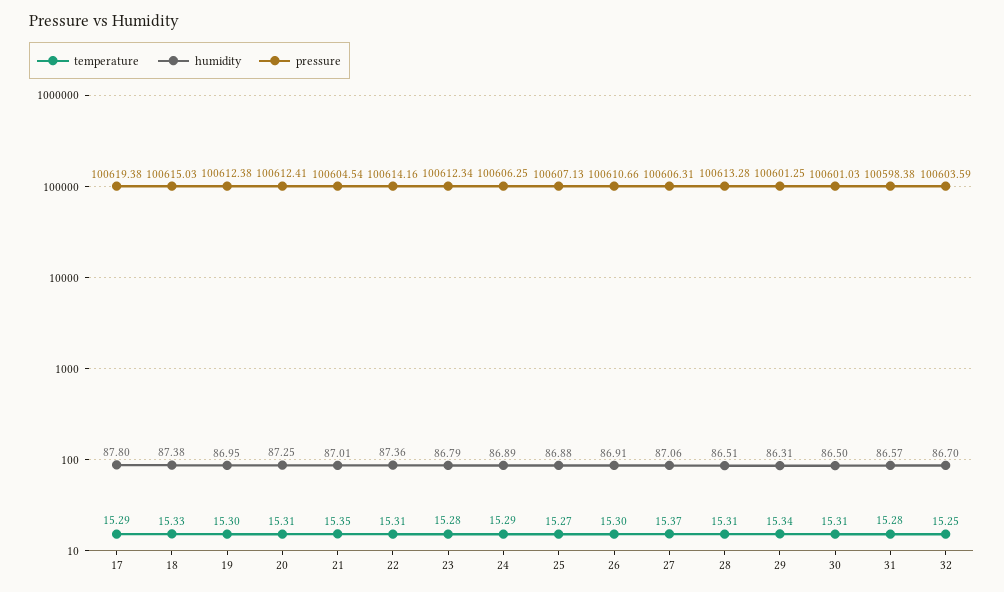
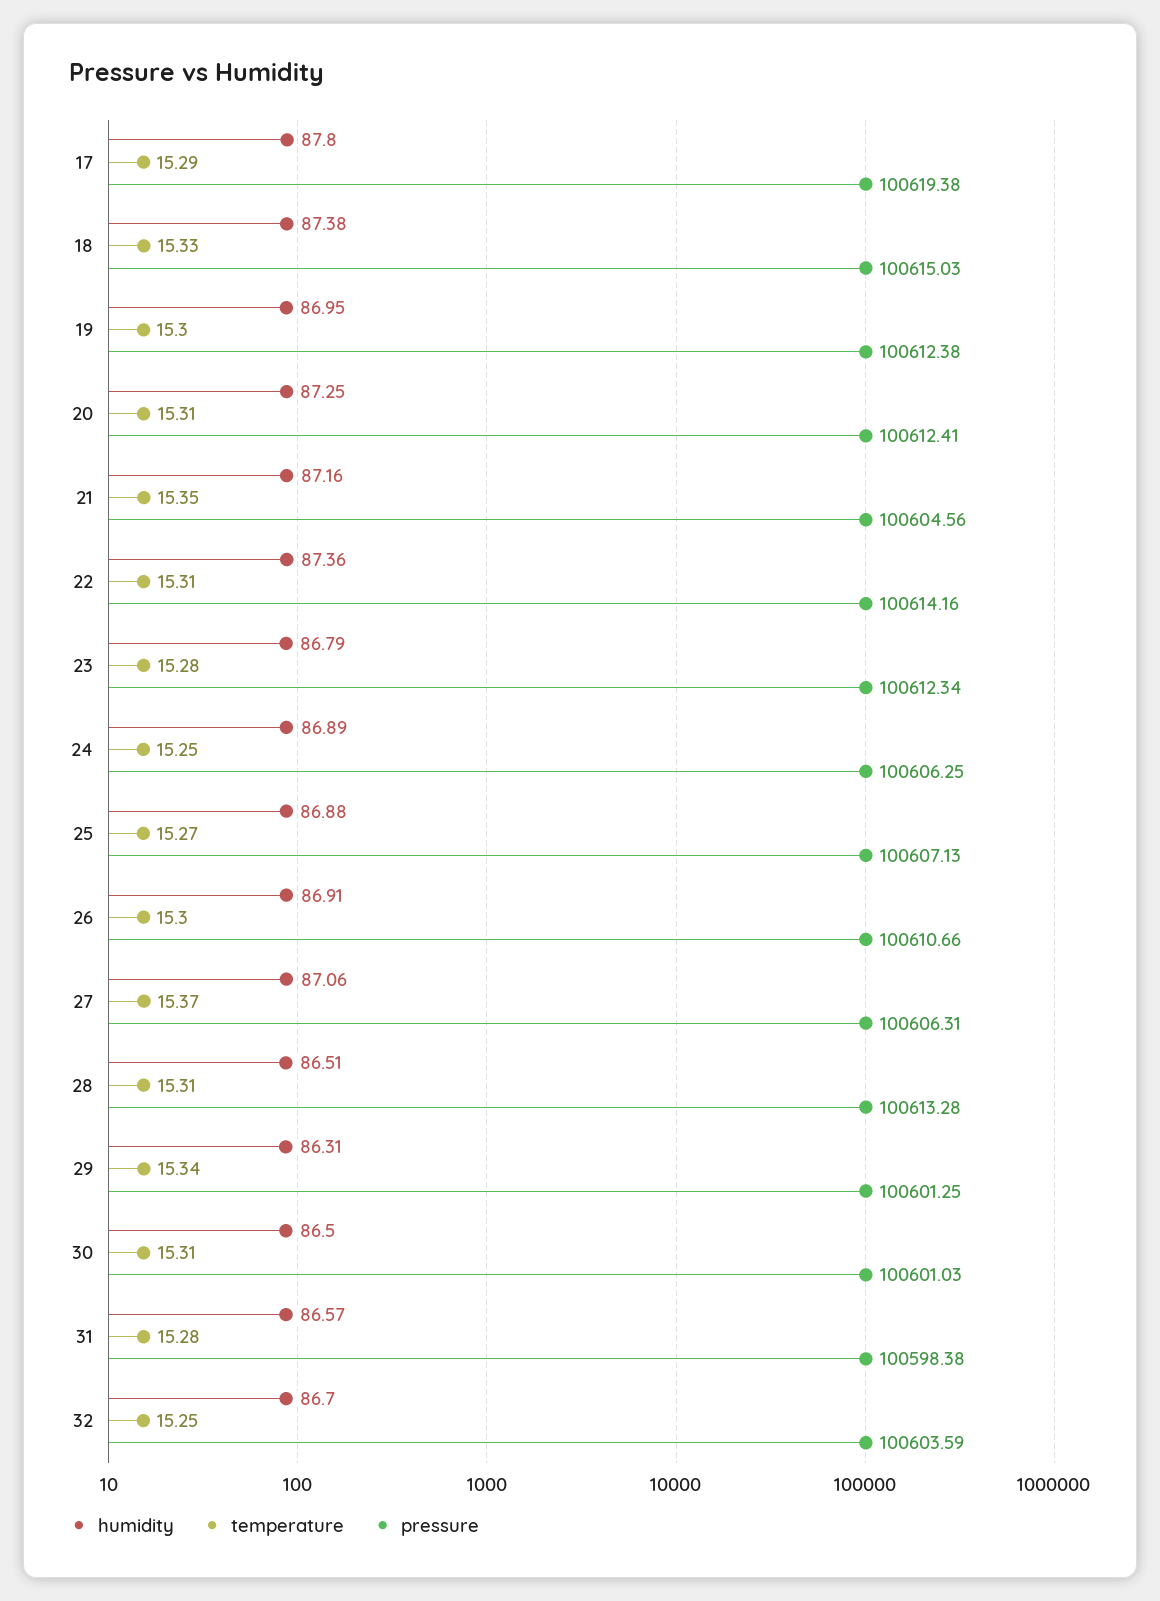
  {
    "temperature": {
      "17": 15.29,
      "18": 15.33,
      "19": 15.3,
      "20": 15.31,
      "21": 15.35,
      "22": 15.31,
      "23": 15.28,
-     "24": 15.29,
+     "24": 15.25,
      "25": 15.27,
      "26": 15.3,
      "27": 15.37,
      "28": 15.31,
      "29": 15.34,
      "30": 15.31,
      "31": 15.28,
      "32": 15.25
    },
    "humidity": {
      "17": 87.8,
      "18": 87.38,
      "19": 86.95,
      "20": 87.25,
-     "21": 87.01,
+     "21": 87.16,
      "22": 87.36,
      "23": 86.79,
      "24": 86.89,
      "25": 86.88,
      "26": 86.91,
      "27": 87.06,
      "28": 86.51,
      "29": 86.31,
      "30": 86.5,
      "31": 86.57,
      "32": 86.7
    },
    "pressure": {
      "17": 100619.38,
      "18": 100615.03,
      "19": 100612.38,
      "20": 100612.41,
-     "21": 100604.54,
+     "21": 100604.56,
      "22": 100614.16,
      "23": 100612.34,
      "24": 100606.25,
      "25": 100607.13,
      "26": 100610.66,
      "27": 100606.31,
      "28": 100613.28,
      "29": 100601.25,
      "30": 100601.03,
      "31": 100598.38,
      "32": 100603.59
    }
  }

